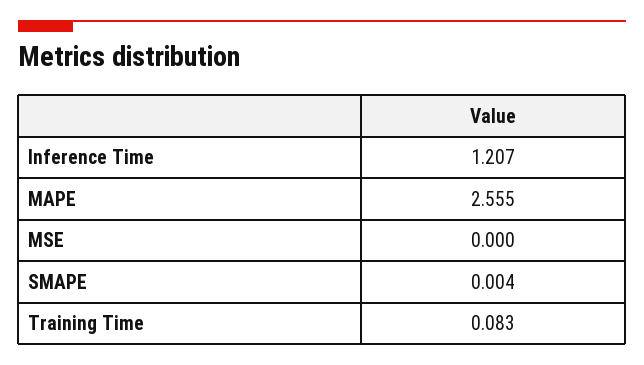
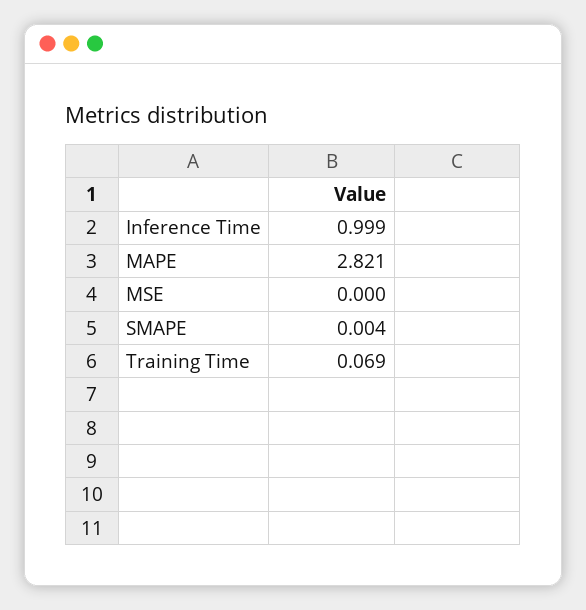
  {
-   "Inference Time": 1.207,
+   "Inference Time": 0.999,
-   "MAPE": 2.555,
+   "MAPE": 2.821,
    "MSE": 0,
    "SMAPE": 0.004,
-   "Training Time": 0.083
+   "Training Time": 0.069
  }

